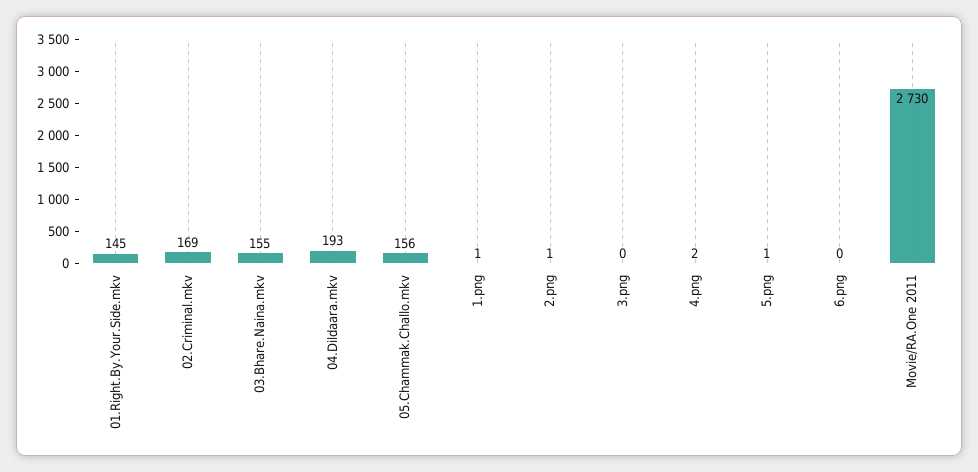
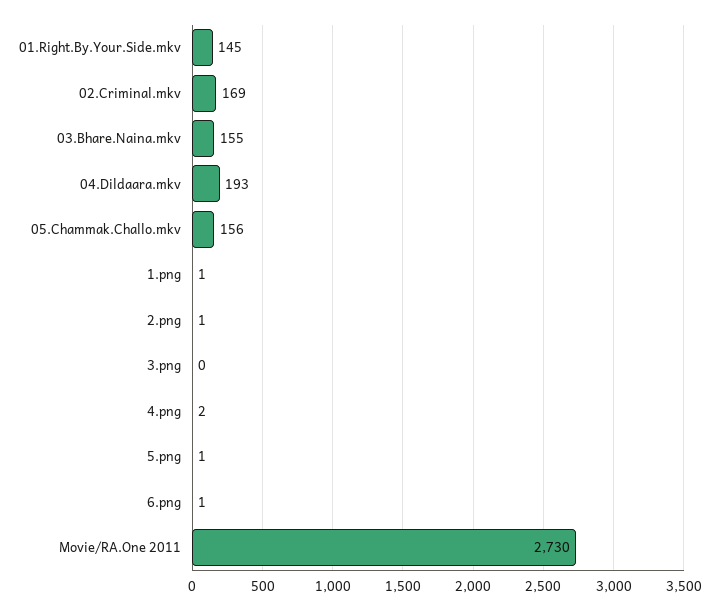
  {
    "01.Right.By.Your.Side.mkv": 145,
    "02.Criminal.mkv": 169,
    "03.Bhare.Naina.mkv": 155,
    "04.Dildaara.mkv": 193,
    "05.Chammak.Challo.mkv": 156,
    "1.png": 1,
    "2.png": 1,
    "3.png": 0,
    "4.png": 2,
    "5.png": 1,
-   "6.png": 0,
+   "6.png": 1,
    "Movie/RA.One 2011": 2730
  }

